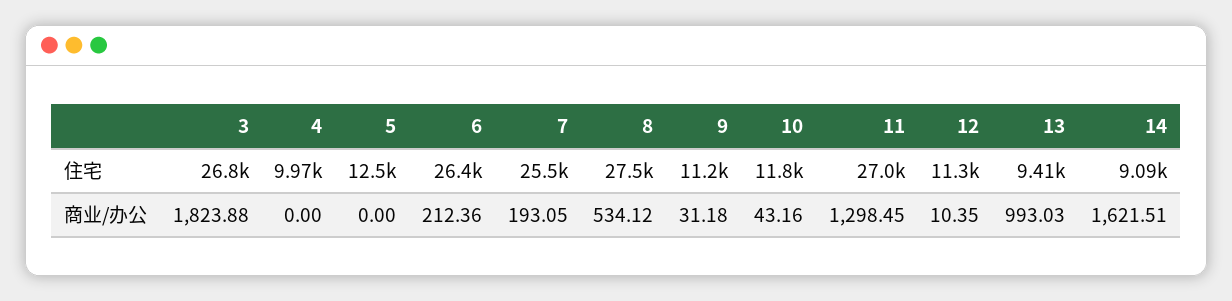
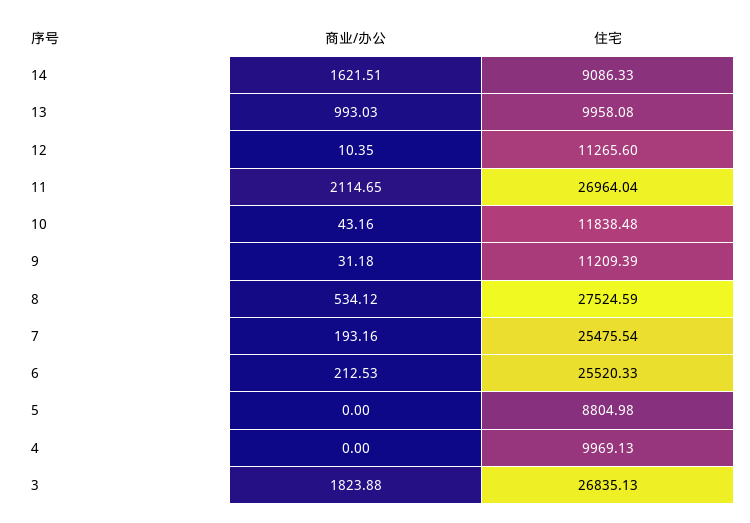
  {
    "3": {
      "住宅": 26835.13,
      "商业/办公": 1823.88
    },
    "4": {
      "住宅": 9969.13,
      "商业/办公": 0
    },
    "5": {
-     "住宅": 12500,
+     "住宅": 8804.98,
      "商业/办公": 0
    },
    "6": {
-     "住宅": 26400,
+     "住宅": 25520.33,
-     "商业/办公": 212.36
+     "商业/办公": 212.53
    },
    "7": {
      "住宅": 25475.54,
-     "商业/办公": 193.05
+     "商业/办公": 193.16
    },
    "8": {
      "住宅": 27524.59,
      "商业/办公": 534.12
    },
    "9": {
      "住宅": 11209.39,
      "商业/办公": 31.18
    },
    "10": {
      "住宅": 11838.48,
      "商业/办公": 43.16
    },
    "11": {
      "住宅": 26964.04,
-     "商业/办公": 1298.45
+     "商业/办公": 2114.65
    },
    "12": {
      "住宅": 11265.6,
      "商业/办公": 10.35
    },
    "13": {
-     "住宅": 9410,
+     "住宅": 9958.08,
      "商业/办公": 993.03
    },
    "14": {
      "住宅": 9086.33,
      "商业/办公": 1621.51
    }
  }

